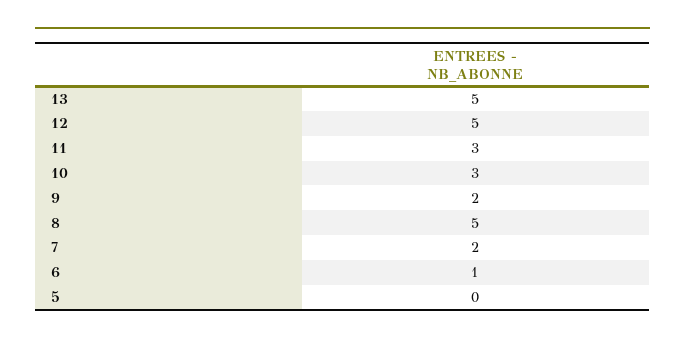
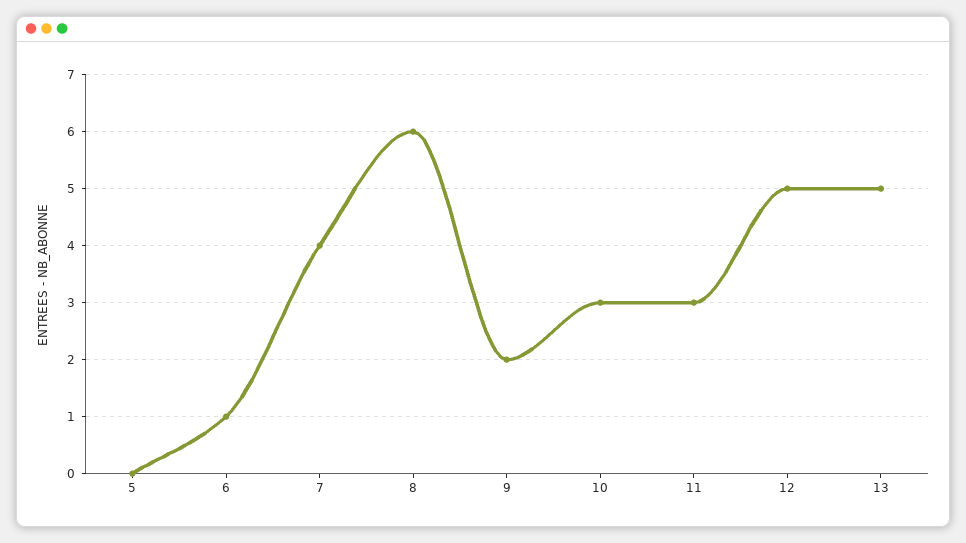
  {
    "13": 5,
    "12": 5,
    "11": 3,
    "10": 3,
    "9": 2,
-   "8": 5,
+   "8": 6,
-   "7": 2,
+   "7": 4,
    "6": 1,
    "5": 0
  }

